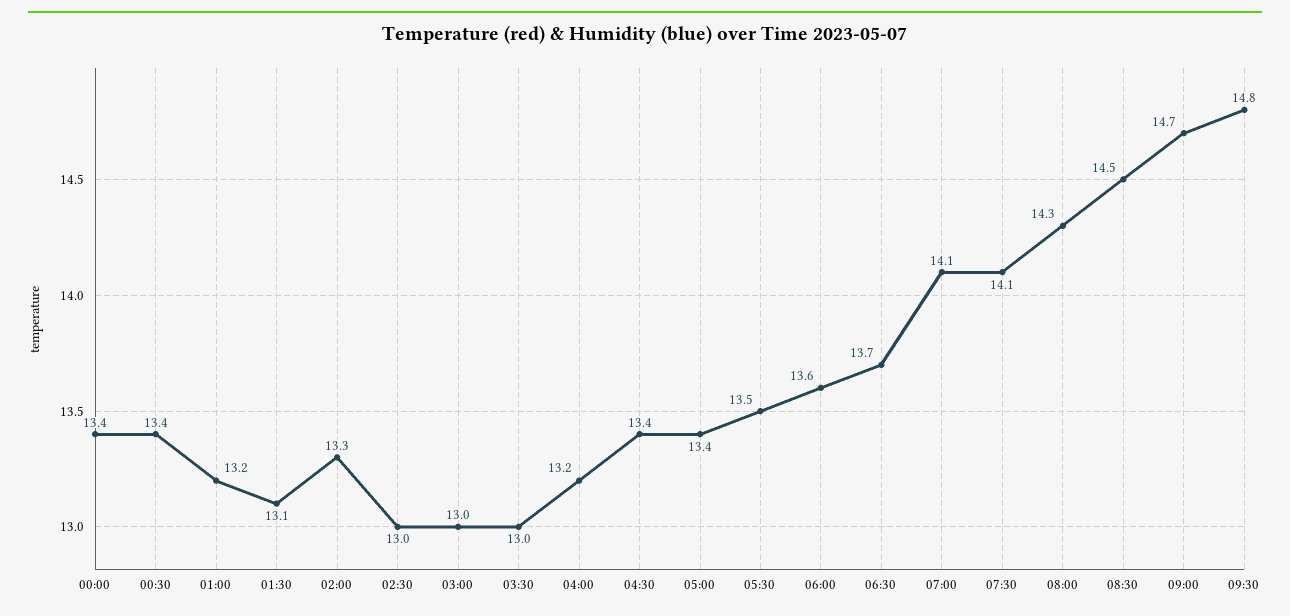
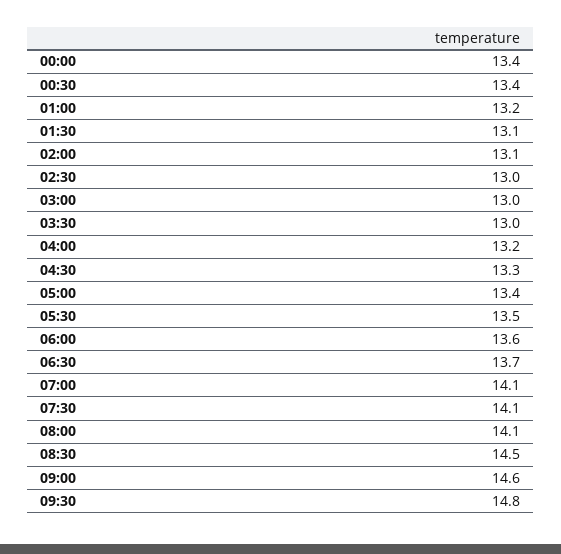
  {
    "00:00": 13.4,
    "00:30": 13.4,
    "01:00": 13.2,
    "01:30": 13.1,
-   "02:00": 13.3,
+   "02:00": 13.1,
    "02:30": 13,
    "03:00": 13,
    "03:30": 13,
    "04:00": 13.2,
-   "04:30": 13.4,
+   "04:30": 13.3,
    "05:00": 13.4,
    "05:30": 13.5,
    "06:00": 13.6,
    "06:30": 13.7,
    "07:00": 14.1,
    "07:30": 14.1,
-   "08:00": 14.3,
+   "08:00": 14.1,
    "08:30": 14.5,
-   "09:00": 14.7,
+   "09:00": 14.6,
    "09:30": 14.8
  }

